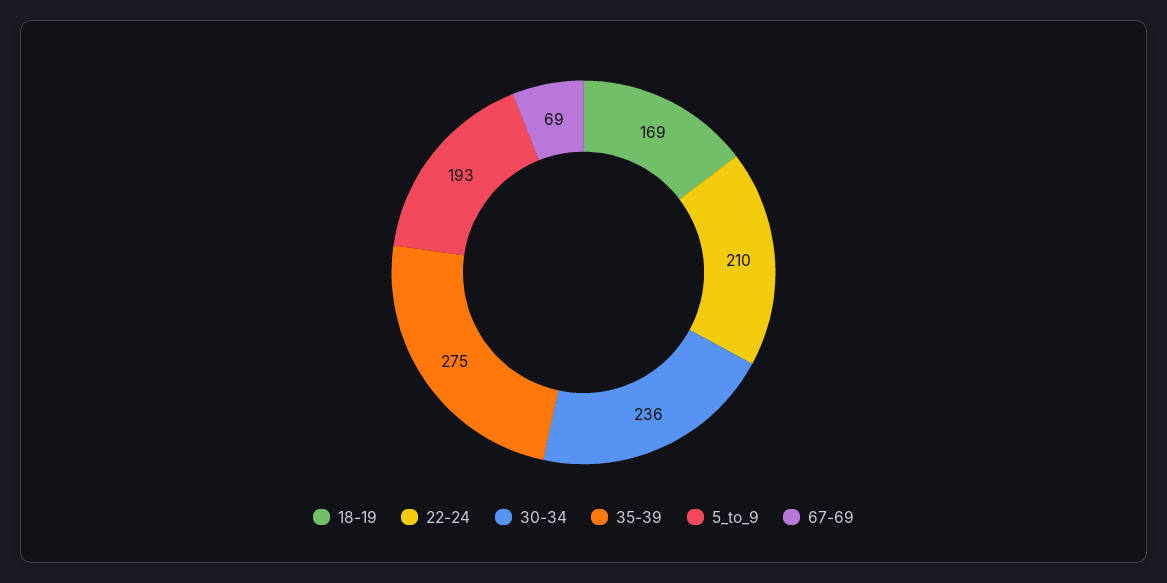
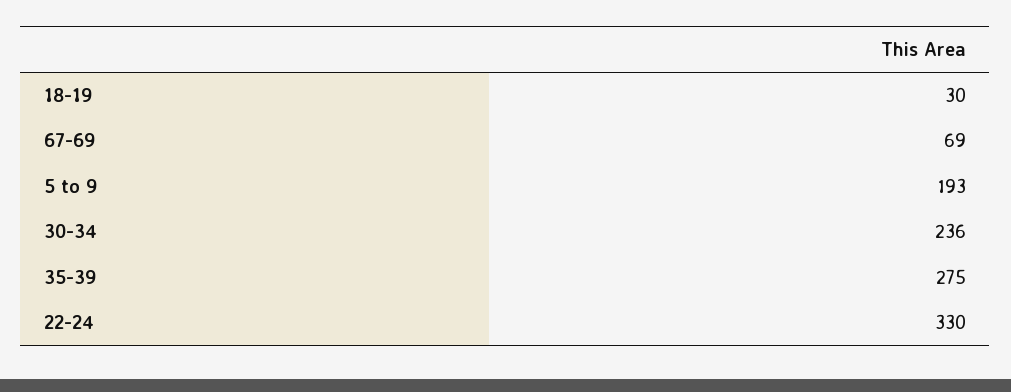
  {
-   "18-19": 169,
+   "18-19": 30,
-   "22-24": 210,
+   "22-24": 330,
    "30-34": 236,
    "35-39": 275,
    "5_to_9": 193,
    "67-69": 69
  }

